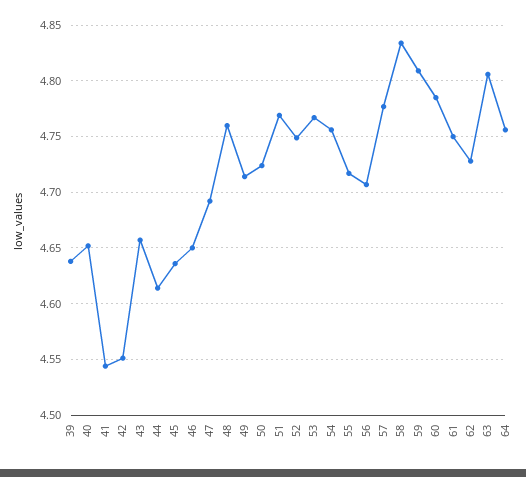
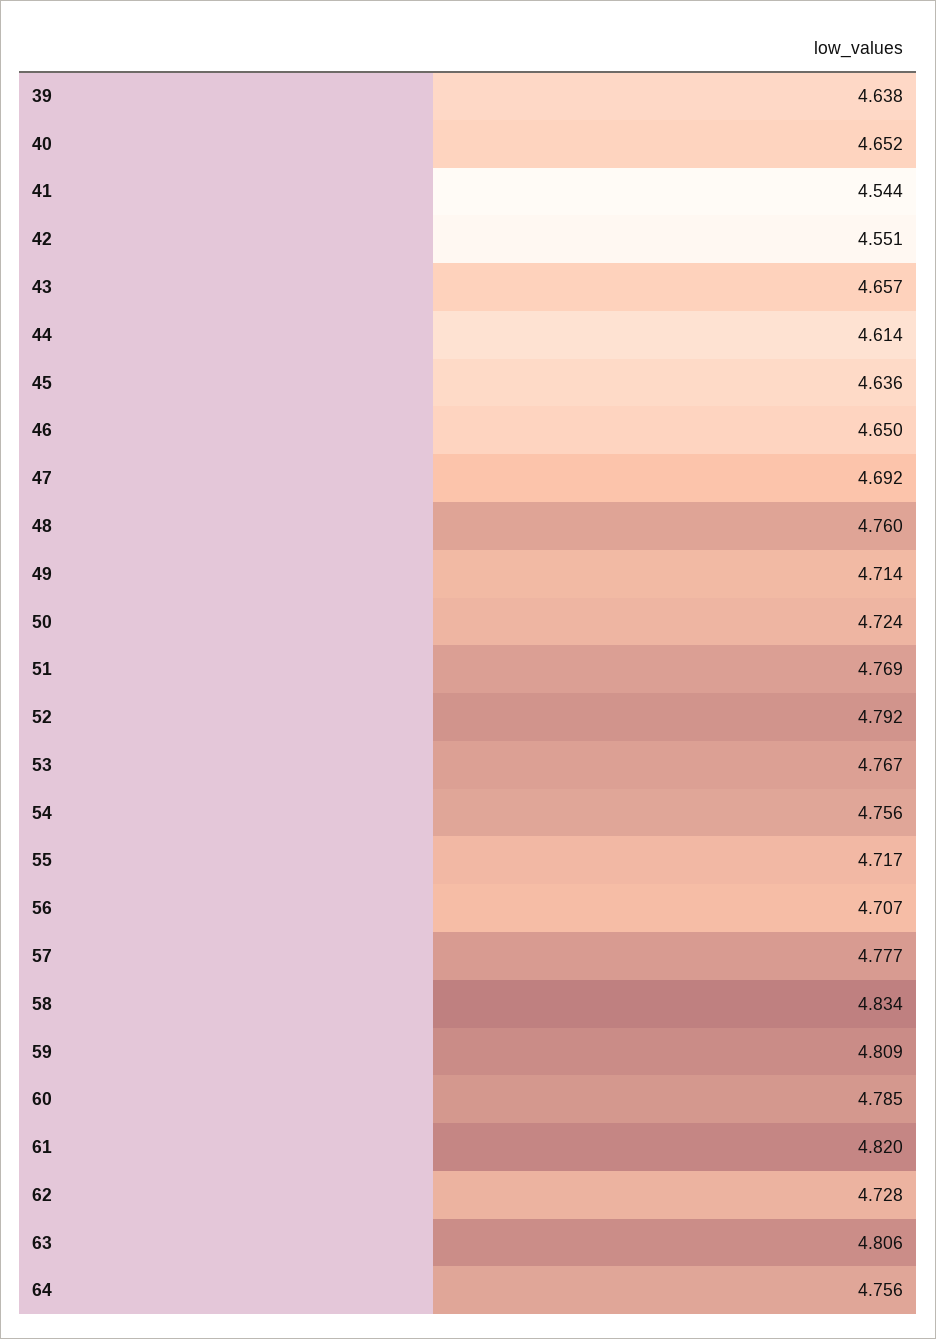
  {
    "39": 4.638,
    "40": 4.652,
    "41": 4.544,
    "42": 4.551,
    "43": 4.657,
    "44": 4.614,
    "45": 4.636,
    "46": 4.65,
    "47": 4.692,
    "48": 4.76,
    "49": 4.714,
    "50": 4.724,
    "51": 4.769,
-   "52": 4.75,
+   "52": 4.792,
    "53": 4.767,
    "54": 4.756,
    "55": 4.717,
    "56": 4.707,
    "57": 4.777,
    "58": 4.834,
    "59": 4.809,
    "60": 4.785,
-   "61": 4.75,
+   "61": 4.82,
    "62": 4.728,
    "63": 4.806,
    "64": 4.756
  }

